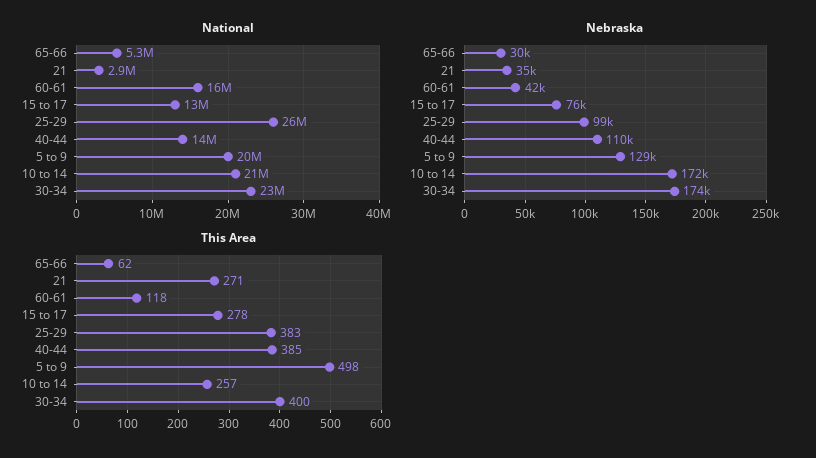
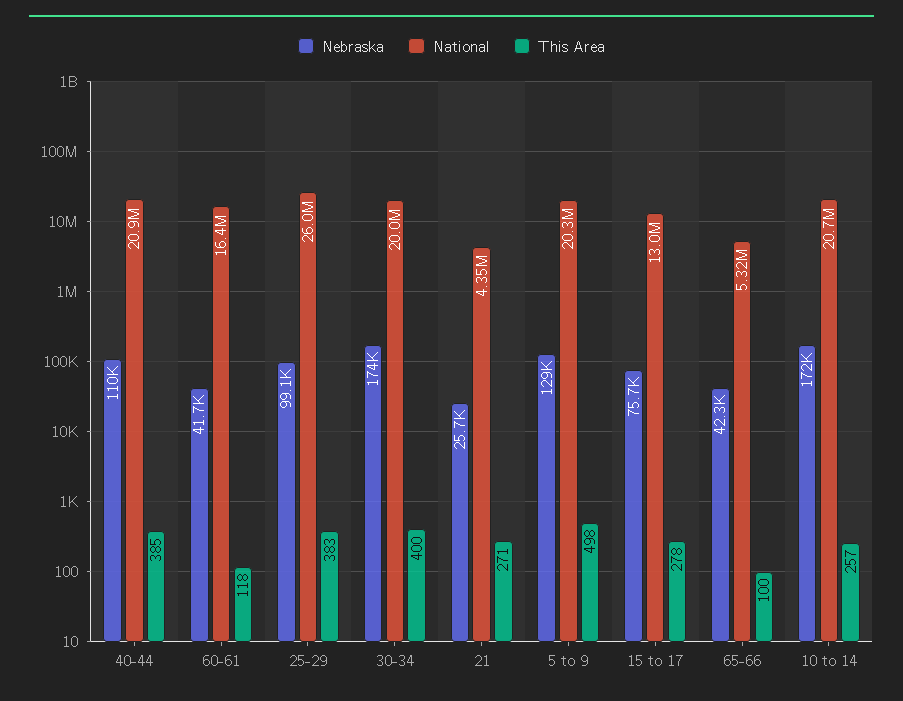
  {
    "National": {
      "65-66": 5320000,
-     "21": 2900000,
+     "21": 4350000,
      "60-61": 16400000,
      "15 to 17": 13000000,
      "25-29": 26000000,
-     "40-44": 14000000,
+     "40-44": 20900000,
      "5 to 9": 20300000,
      "10 to 14": 20700000,
-     "30-34": 23000000
+     "30-34": 20000000
    },
    "Nebraska": {
-     "65-66": 30000,
+     "65-66": 42300,
-     "21": 35000,
+     "21": 25700,
      "60-61": 41700,
      "15 to 17": 75700,
      "25-29": 99100,
      "40-44": 110000,
      "5 to 9": 129000,
      "10 to 14": 172000,
      "30-34": 174000
    },
    "This Area": {
-     "65-66": 62,
+     "65-66": 100,
      "21": 271,
      "60-61": 118,
      "15 to 17": 278,
      "25-29": 383,
      "40-44": 385,
      "5 to 9": 498,
      "10 to 14": 257,
      "30-34": 400
    }
  }

